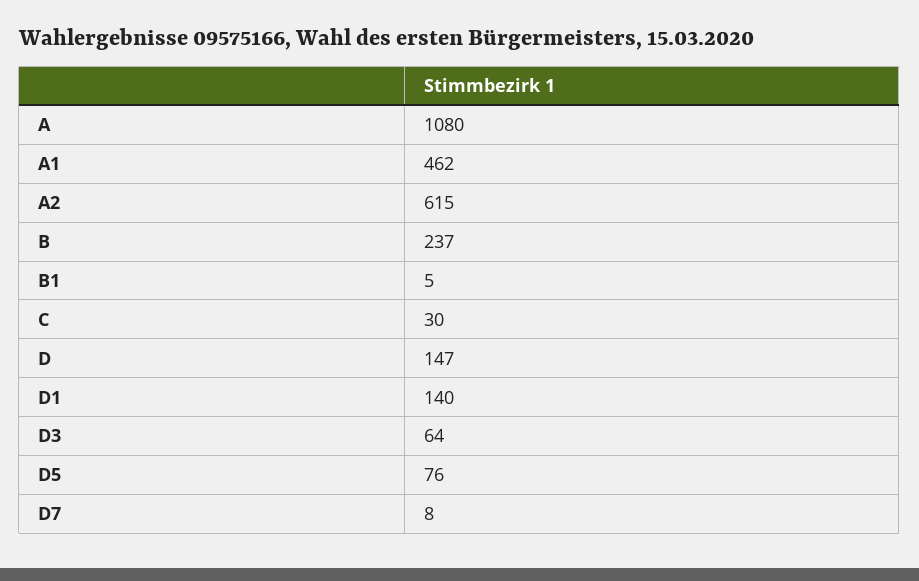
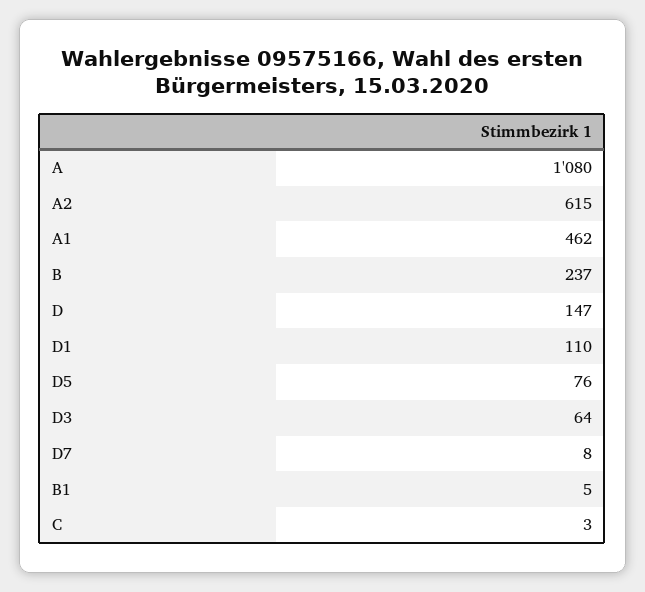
  {
    "A": 1080,
    "A1": 462,
    "A2": 615,
    "B": 237,
    "B1": 5,
-   "C": 30,
+   "C": 3,
    "D": 147,
-   "D1": 140,
+   "D1": 110,
    "D3": 64,
    "D5": 76,
    "D7": 8
  }

